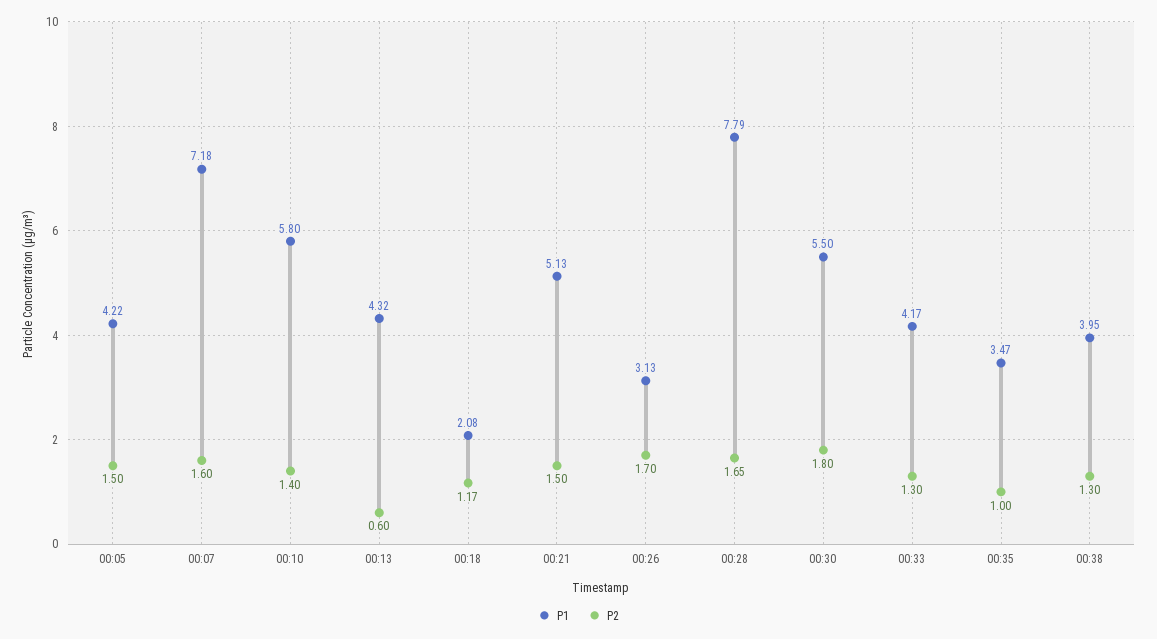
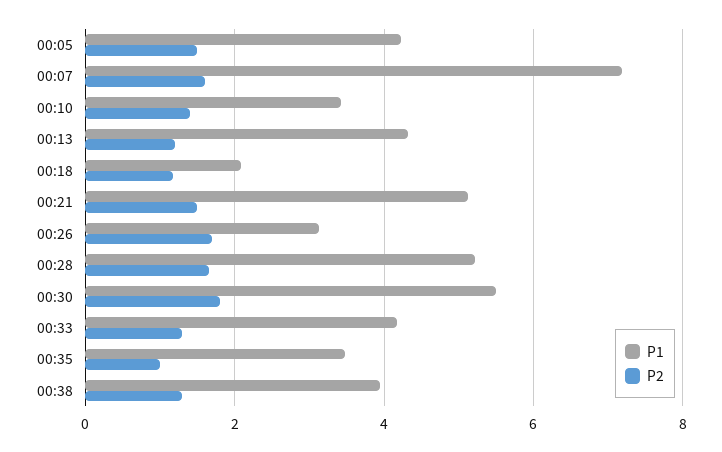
  {
    "P1": {
      "00:05": 4.22,
      "00:07": 7.18,
-     "00:10": 5.8,
+     "00:10": 3.4,
      "00:13": 4.32,
      "00:18": 2.08,
      "00:21": 5.13,
      "00:26": 3.13,
-     "00:28": 7.79,
+     "00:28": 5.2,
      "00:30": 5.5,
      "00:33": 4.17,
      "00:35": 3.47,
      "00:38": 3.95
    },
    "P2": {
      "00:05": 1.5,
      "00:07": 1.6,
      "00:10": 1.4,
-     "00:13": 0.6,
+     "00:13": 1.2,
      "00:18": 1.17,
      "00:21": 1.5,
      "00:26": 1.7,
      "00:28": 1.65,
      "00:30": 1.8,
      "00:33": 1.3,
      "00:35": 1,
      "00:38": 1.3
    }
  }

